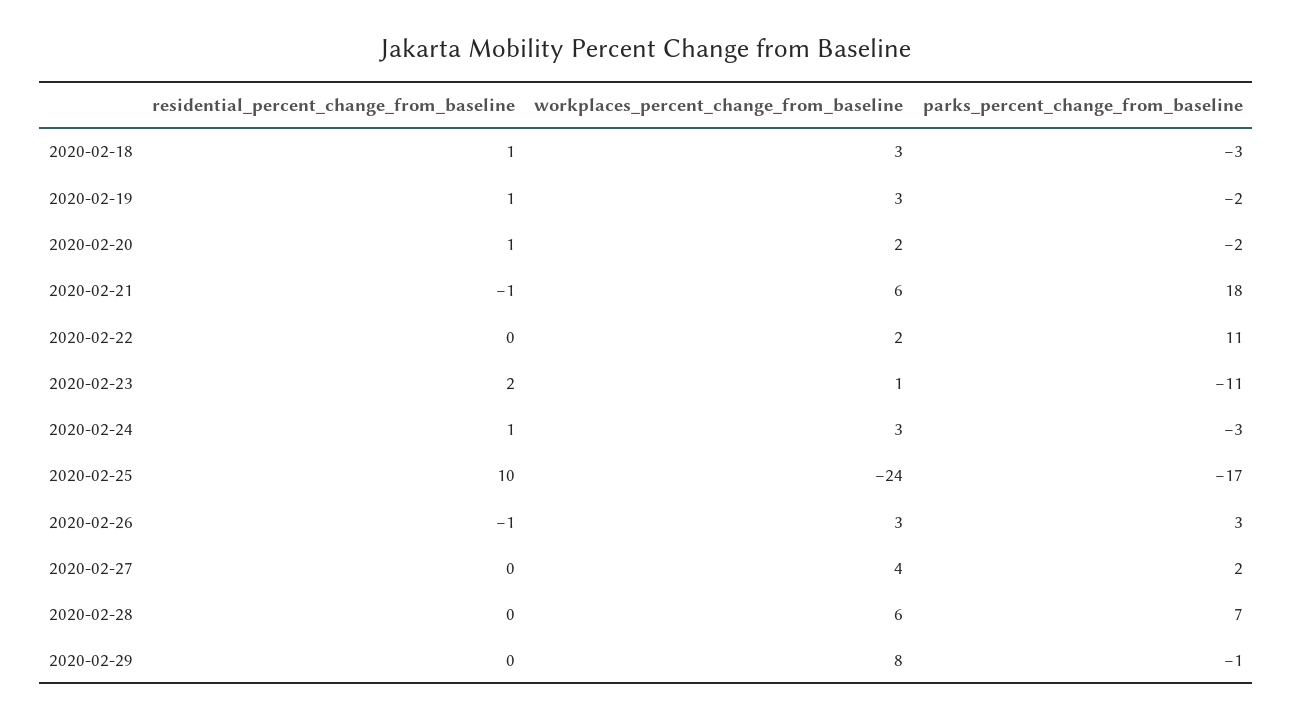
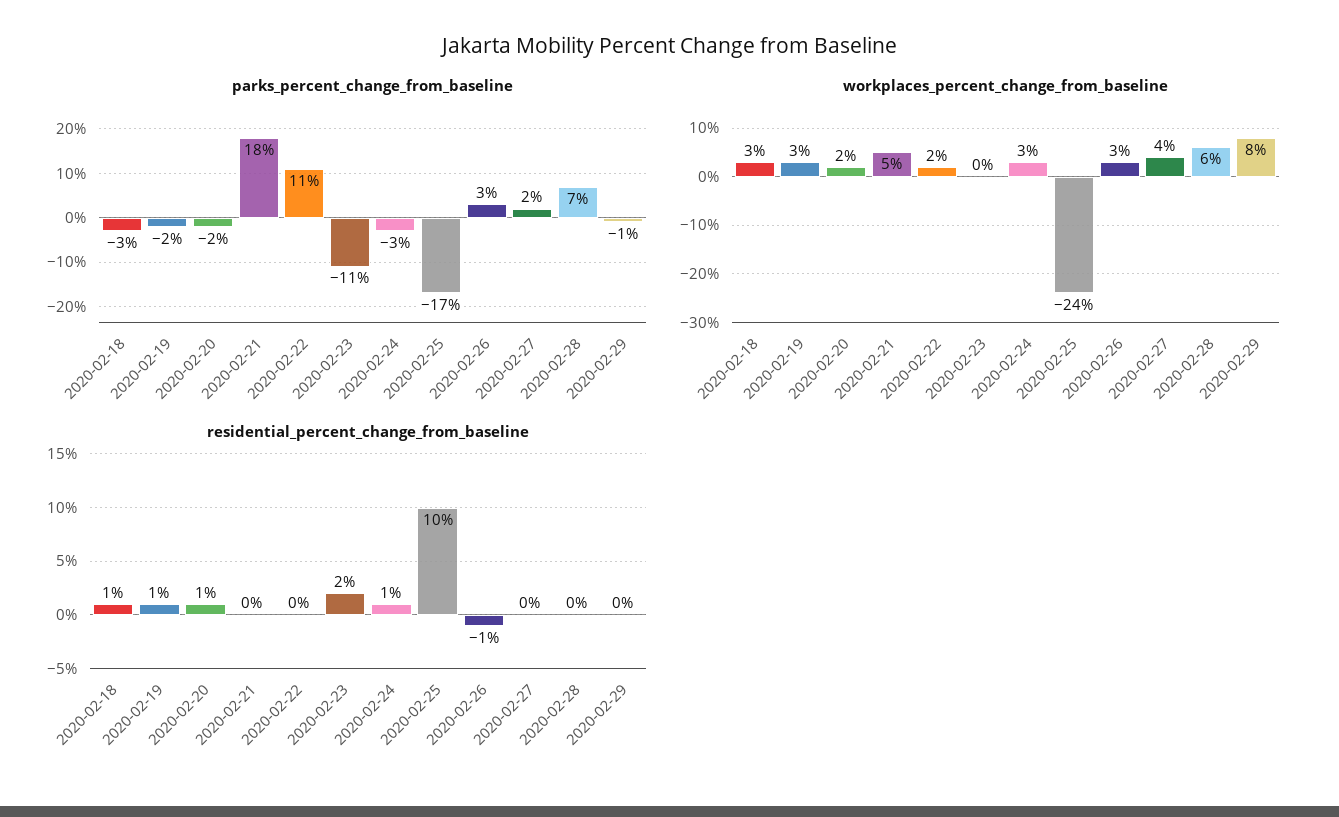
  {
    "residential_percent_change_from_baseline": {
      "2020-02-18": 1,
      "2020-02-19": 1,
      "2020-02-20": 1,
-     "2020-02-21": -1,
+     "2020-02-21": 0,
      "2020-02-22": 0,
      "2020-02-23": 2,
      "2020-02-24": 1,
      "2020-02-25": 10,
      "2020-02-26": -1,
      "2020-02-27": 0,
      "2020-02-28": 0,
      "2020-02-29": 0
    },
    "workplaces_percent_change_from_baseline": {
      "2020-02-18": 3,
      "2020-02-19": 3,
      "2020-02-20": 2,
-     "2020-02-21": 6,
+     "2020-02-21": 5,
      "2020-02-22": 2,
-     "2020-02-23": 1,
+     "2020-02-23": 0,
      "2020-02-24": 3,
      "2020-02-25": -24,
      "2020-02-26": 3,
      "2020-02-27": 4,
      "2020-02-28": 6,
      "2020-02-29": 8
    },
    "parks_percent_change_from_baseline": {
      "2020-02-18": -3,
      "2020-02-19": -2,
      "2020-02-20": -2,
      "2020-02-21": 18,
      "2020-02-22": 11,
      "2020-02-23": -11,
      "2020-02-24": -3,
      "2020-02-25": -17,
      "2020-02-26": 3,
      "2020-02-27": 2,
      "2020-02-28": 7,
      "2020-02-29": -1
    }
  }

